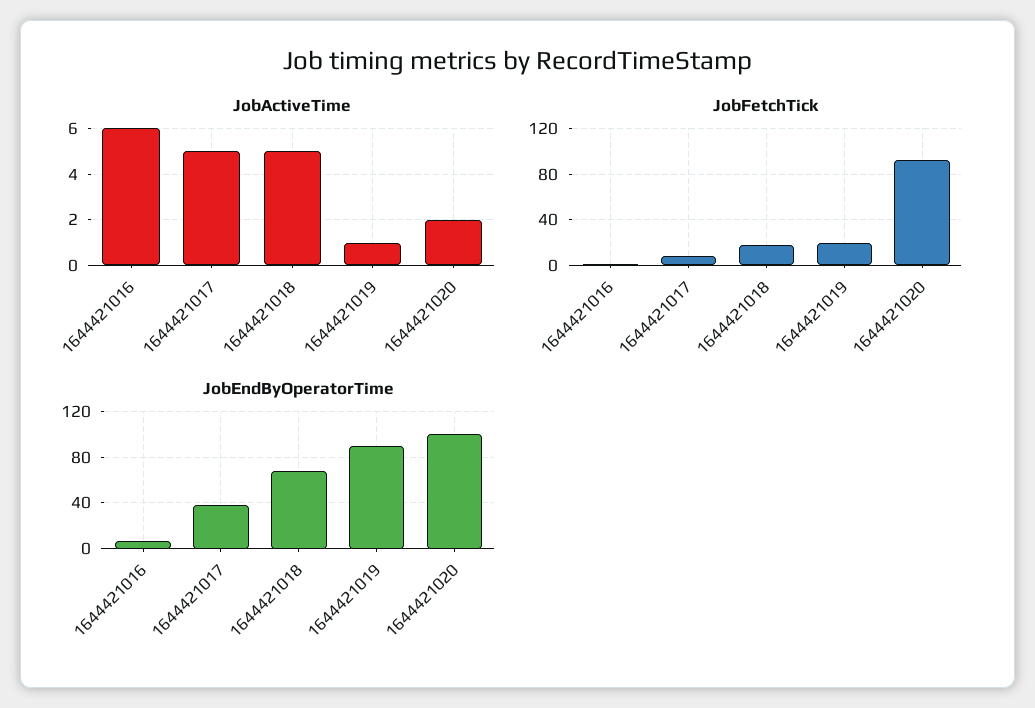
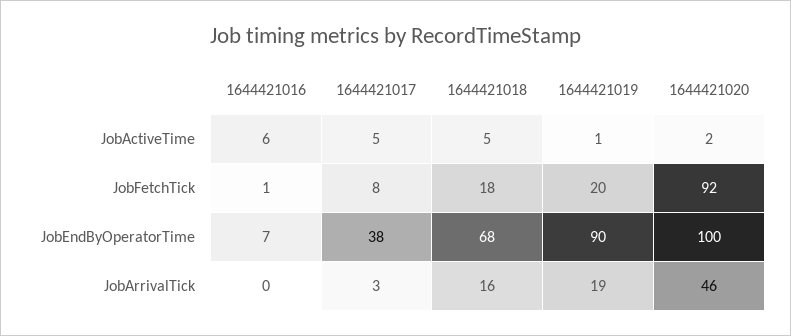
  {
    "JobActiveTime": {
      "1644421016": 6,
      "1644421017": 5,
      "1644421018": 5,
      "1644421019": 1,
      "1644421020": 2
    },
    "JobFetchTick": {
      "1644421016": 1,
      "1644421017": 8,
      "1644421018": 18,
      "1644421019": 20,
      "1644421020": 92
    },
    "JobEndByOperatorTime": {
      "1644421016": 7,
      "1644421017": 38,
      "1644421018": 68,
      "1644421019": 90,
      "1644421020": 100
-   }
+   },
+   "JobArrivalTick": {
+     "1644421016": 0,
+     "1644421017": 3,
+     "1644421018": 16,
+     "1644421019": 19,
+     "1644421020": 46
+   }
  }

